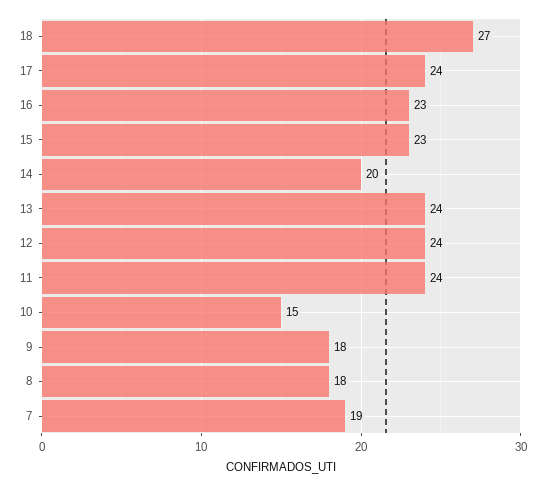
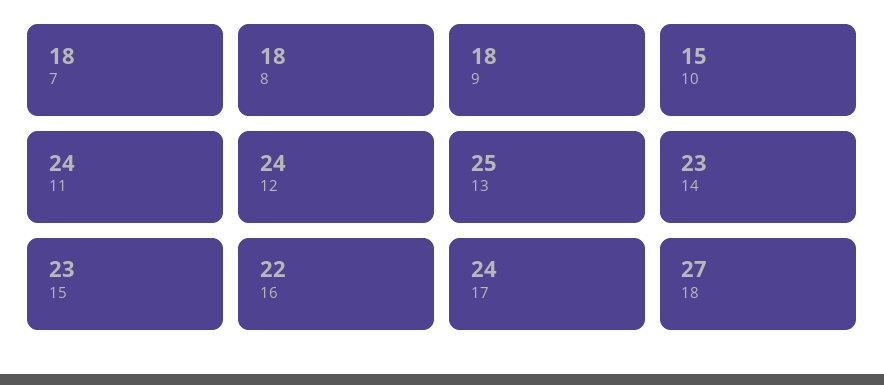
  {
    "18": 27,
    "17": 24,
-   "16": 23,
+   "16": 22,
    "15": 23,
-   "14": 20,
+   "14": 23,
-   "13": 24,
+   "13": 25,
    "12": 24,
    "11": 24,
    "10": 15,
    "9": 18,
    "8": 18,
-   "7": 19
+   "7": 18
  }

